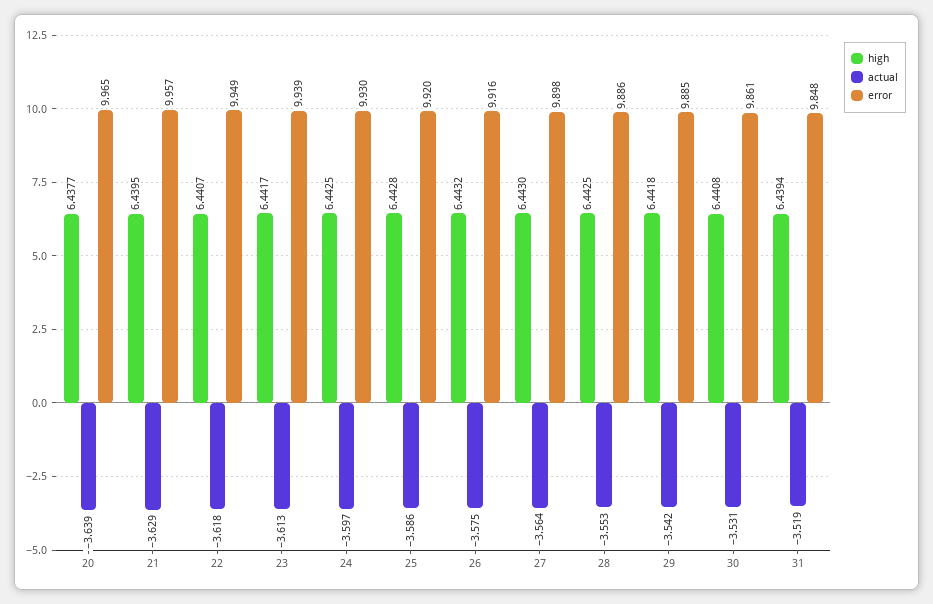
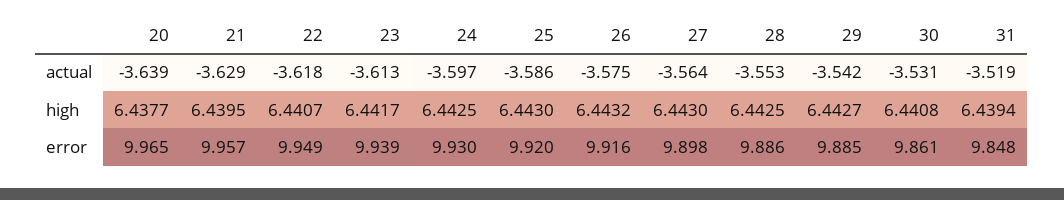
  {
    "high": {
      "20": 6.4377,
      "21": 6.4395,
      "22": 6.4407,
      "23": 6.4417,
      "24": 6.4425,
-     "25": 6.4428,
+     "25": 6.443,
      "26": 6.4432,
      "27": 6.443,
      "28": 6.4425,
-     "29": 6.4418,
+     "29": 6.4427,
      "30": 6.4408,
      "31": 6.4394
    },
    "actual": {
      "20": -3.639,
      "21": -3.629,
      "22": -3.618,
      "23": -3.613,
      "24": -3.597,
      "25": -3.586,
      "26": -3.575,
      "27": -3.564,
      "28": -3.553,
      "29": -3.542,
      "30": -3.531,
      "31": -3.519
    },
    "error": {
      "20": 9.965,
      "21": 9.957,
      "22": 9.949,
      "23": 9.939,
      "24": 9.93,
      "25": 9.92,
      "26": 9.916,
      "27": 9.898,
      "28": 9.886,
      "29": 9.885,
      "30": 9.861,
      "31": 9.848
    }
  }

